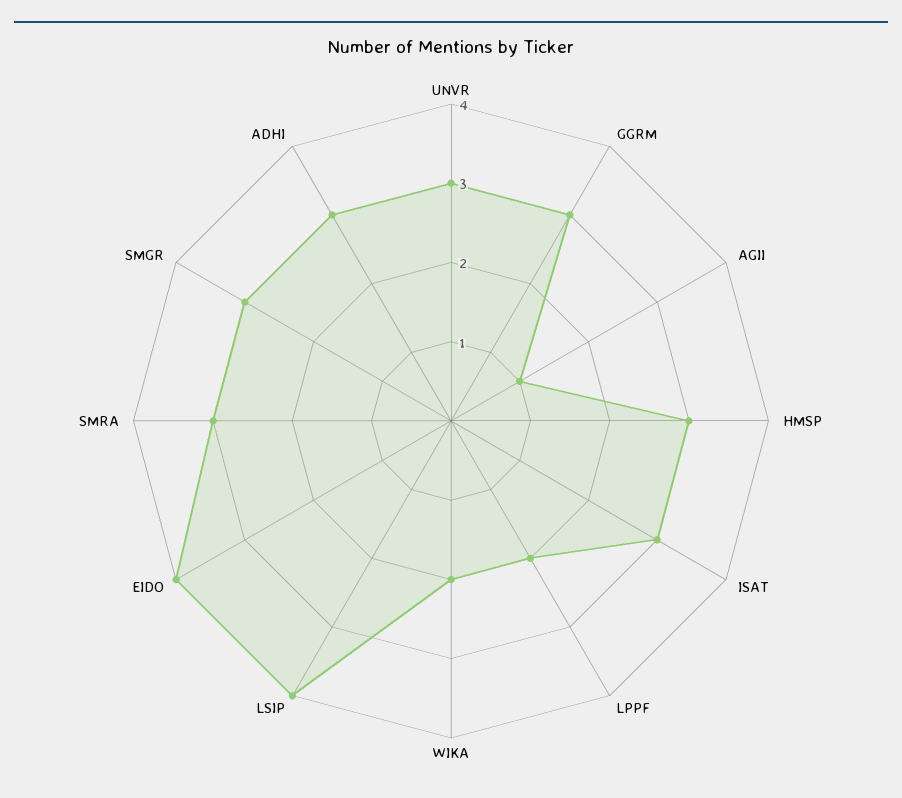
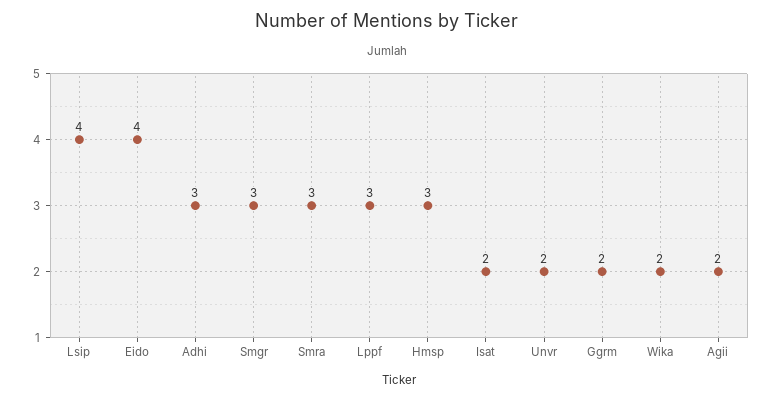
  {
-   "UNVR": 3,
+   "UNVR": 2,
-   "GGRM": 3,
+   "GGRM": 2,
-   "AGII": 1,
+   "AGII": 2,
    "HMSP": 3,
-   "ISAT": 3,
+   "ISAT": 2,
-   "LPPF": 2,
+   "LPPF": 3,
    "WIKA": 2,
    "LSIP": 4,
    "EIDO": 4,
    "SMRA": 3,
    "SMGR": 3,
    "ADHI": 3
  }

